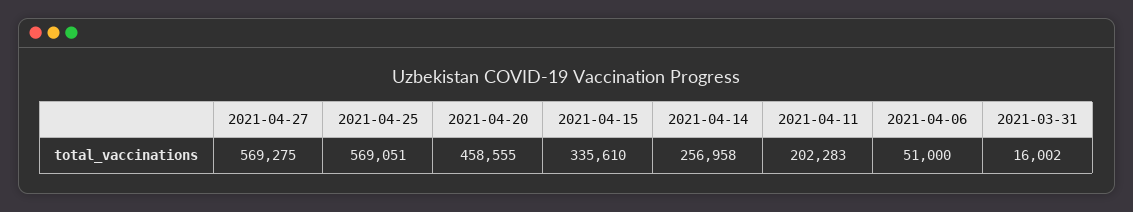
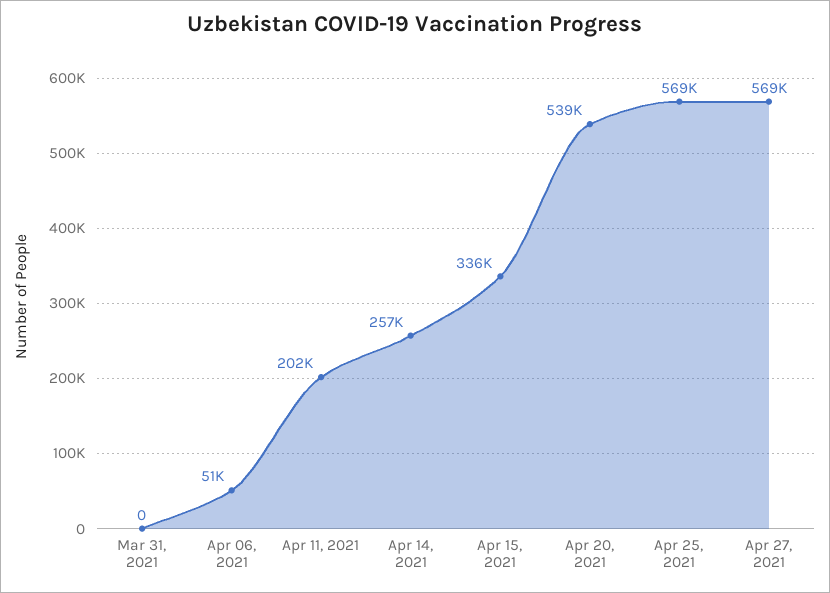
  {
    "2021-04-27": 569275,
    "2021-04-25": 569051,
-   "2021-04-20": 458555,
+   "2021-04-20": 539000,
    "2021-04-15": 335610,
    "2021-04-14": 256958,
    "2021-04-11": 202283,
    "2021-04-06": 51000,
-   "2021-03-31": 16002
+   "2021-03-31": 0
  }

